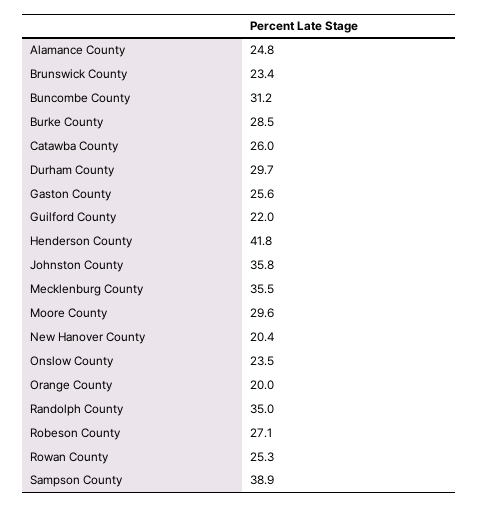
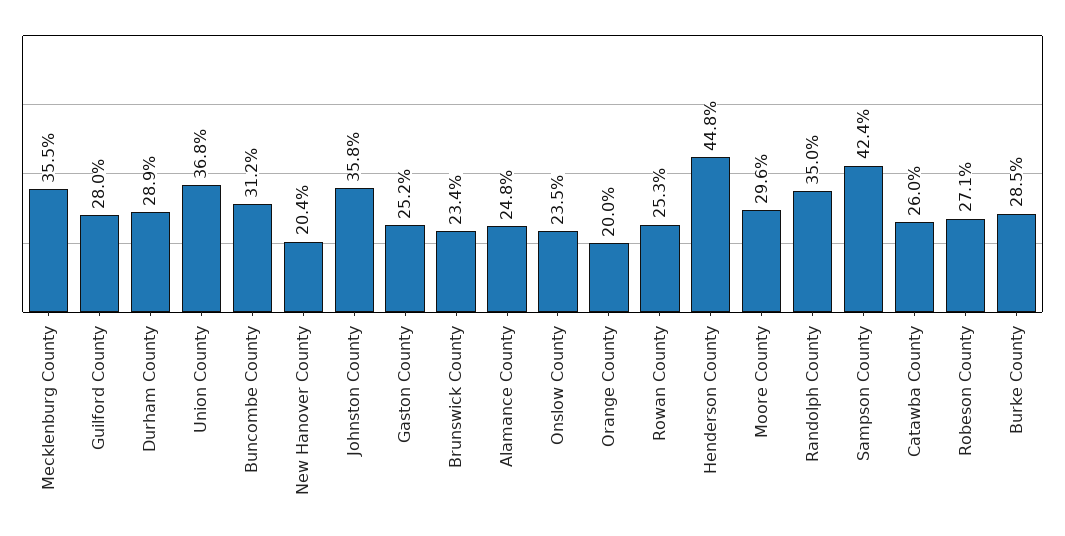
  {
    "Alamance County": 24.8,
    "Brunswick County": 23.4,
    "Buncombe County": 31.2,
    "Burke County": 28.5,
    "Catawba County": 26,
-   "Durham County": 29.7,
+   "Durham County": 28.9,
-   "Gaston County": 25.6,
+   "Gaston County": 25.2,
-   "Guilford County": 22,
+   "Guilford County": 28,
-   "Henderson County": 41.8,
+   "Henderson County": 44.8,
    "Johnston County": 35.8,
    "Mecklenburg County": 35.5,
    "Moore County": 29.6,
    "New Hanover County": 20.4,
    "Onslow County": 23.5,
    "Orange County": 20,
    "Randolph County": 35,
    "Robeson County": 27.1,
    "Rowan County": 25.3,
-   "Sampson County": 38.9
+   "Sampson County": 42.4,
+   "Union County": 36.8
  }

